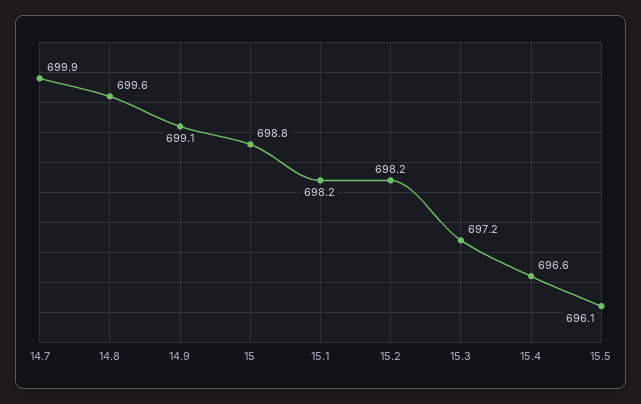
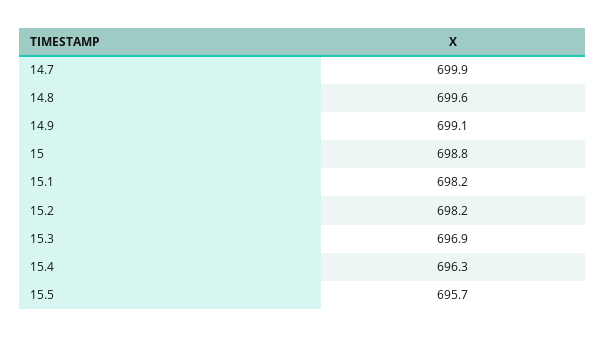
  {
    "14.7": 699.9,
    "14.8": 699.6,
    "14.9": 699.1,
    "15": 698.8,
    "15.1": 698.2,
    "15.2": 698.2,
-   "15.3": 697.2,
+   "15.3": 696.9,
-   "15.4": 696.6,
+   "15.4": 696.3,
-   "15.5": 696.1
+   "15.5": 695.7
  }

